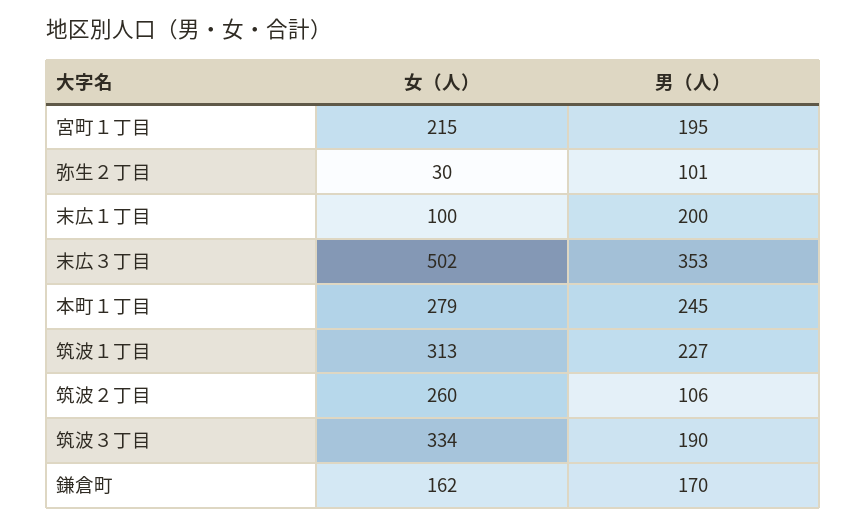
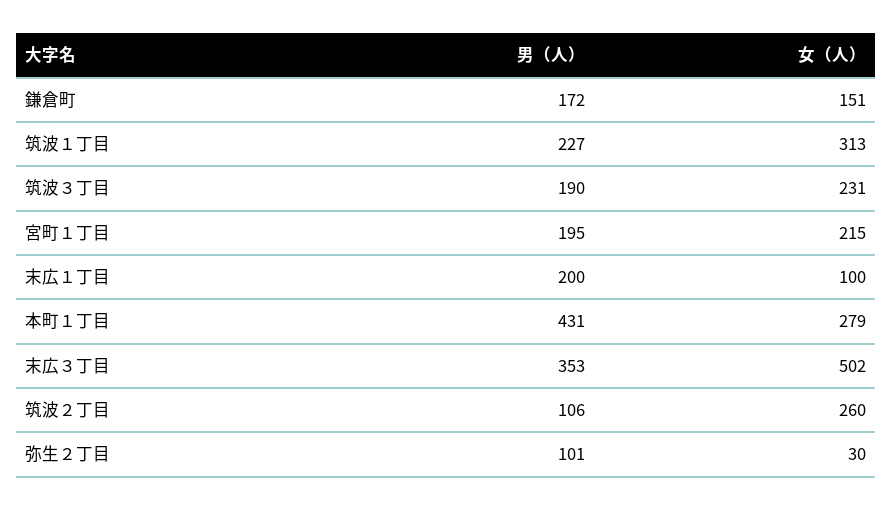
  {
    "女（人）": {
      "宮町１丁目": 215,
      "弥生２丁目": 30,
      "末広１丁目": 100,
      "末広３丁目": 502,
      "本町１丁目": 279,
      "筑波１丁目": 313,
      "筑波２丁目": 260,
-     "筑波３丁目": 334,
+     "筑波３丁目": 231,
-     "鎌倉町": 162
+     "鎌倉町": 151
    },
    "男（人）": {
      "宮町１丁目": 195,
      "弥生２丁目": 101,
      "末広１丁目": 200,
      "末広３丁目": 353,
-     "本町１丁目": 245,
+     "本町１丁目": 431,
      "筑波１丁目": 227,
      "筑波２丁目": 106,
      "筑波３丁目": 190,
-     "鎌倉町": 170
+     "鎌倉町": 172
    }
  }

